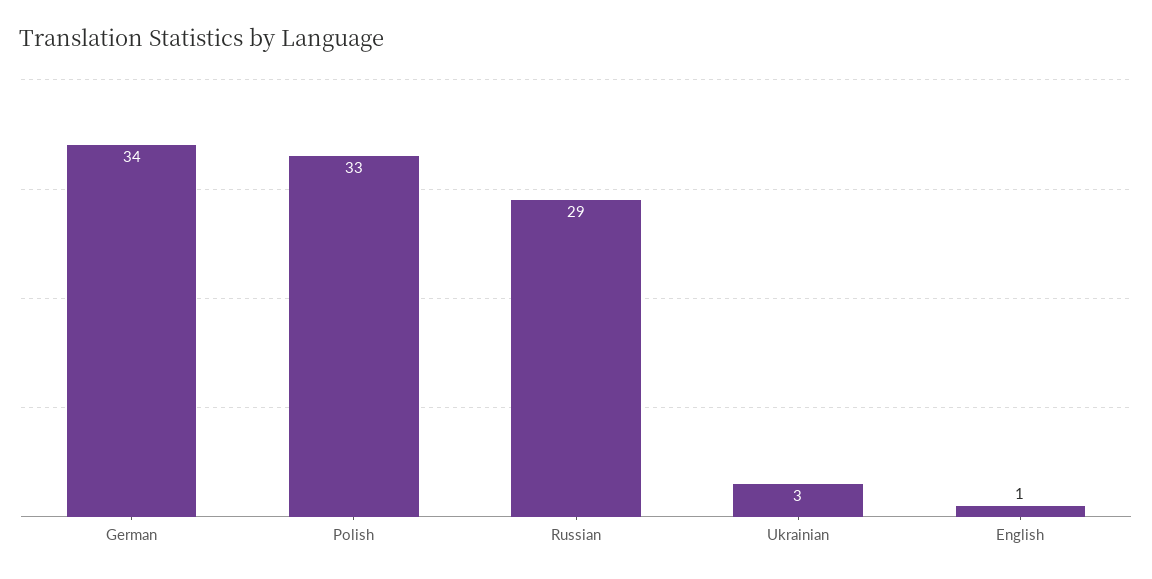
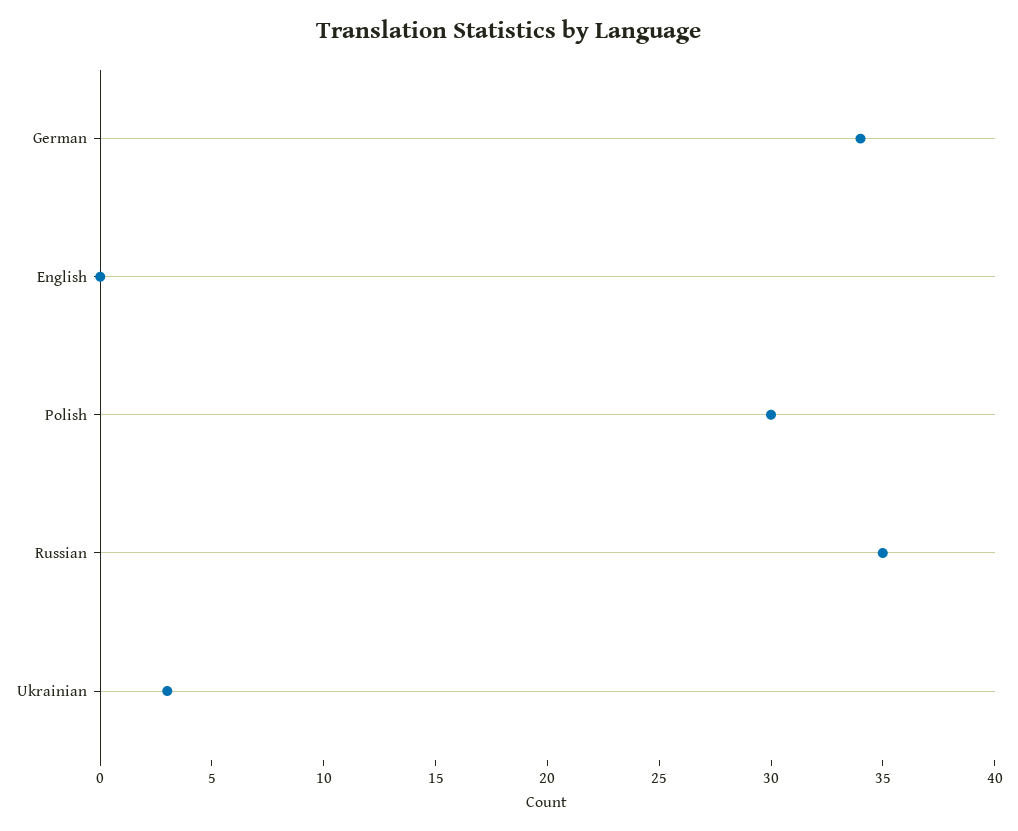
  {
    "German": 34,
-   "Polish": 33,
+   "Polish": 30,
-   "Russian": 29,
+   "Russian": 35,
    "Ukrainian": 3,
-   "English": 1
+   "English": 0
  }

